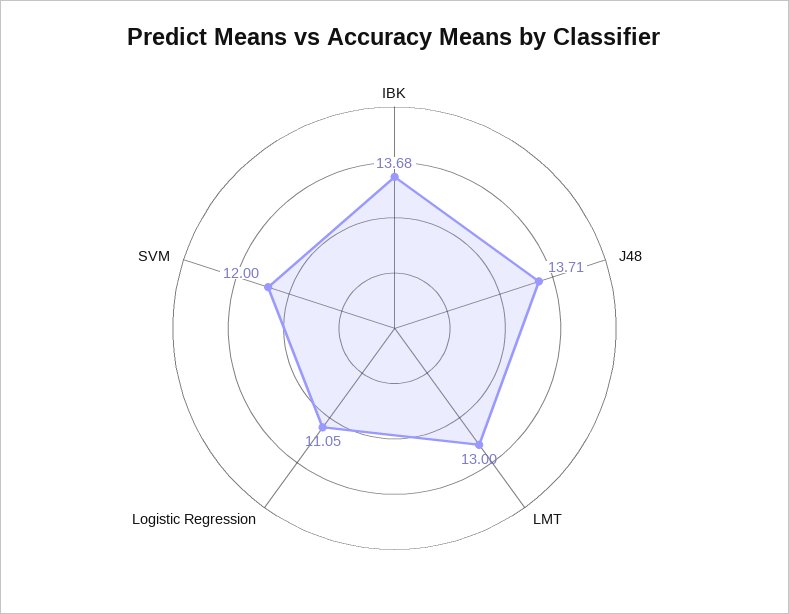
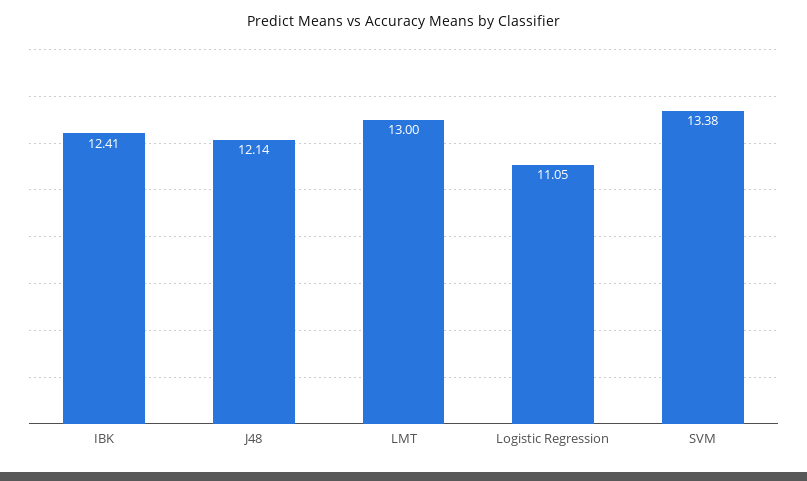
  {
-   "IBK": 13.68,
+   "IBK": 12.41,
-   "J48": 13.71,
+   "J48": 12.14,
    "LMT": 13,
    "Logistic Regression": 11.05,
-   "SVM": 12
+   "SVM": 13.38
  }

